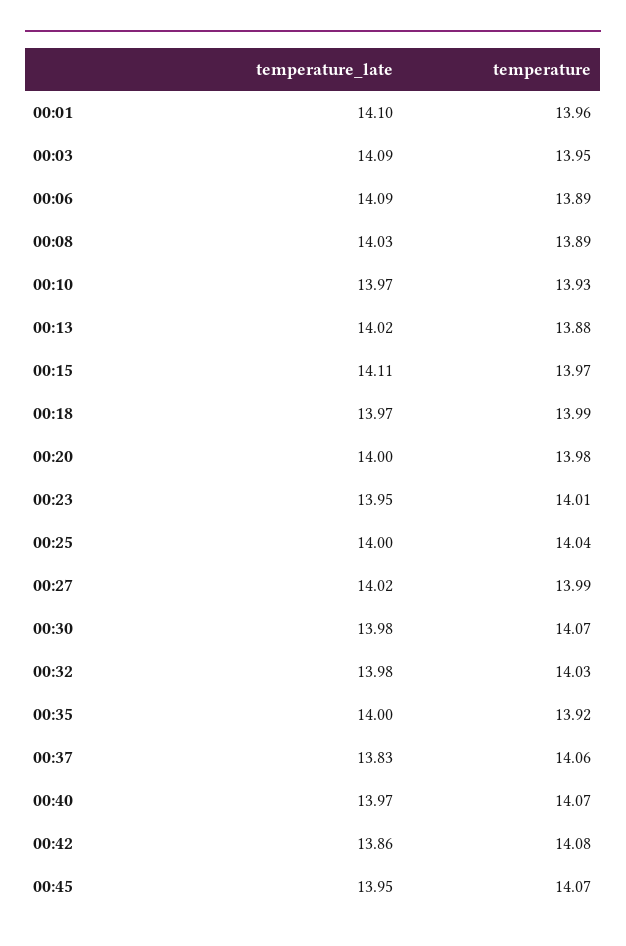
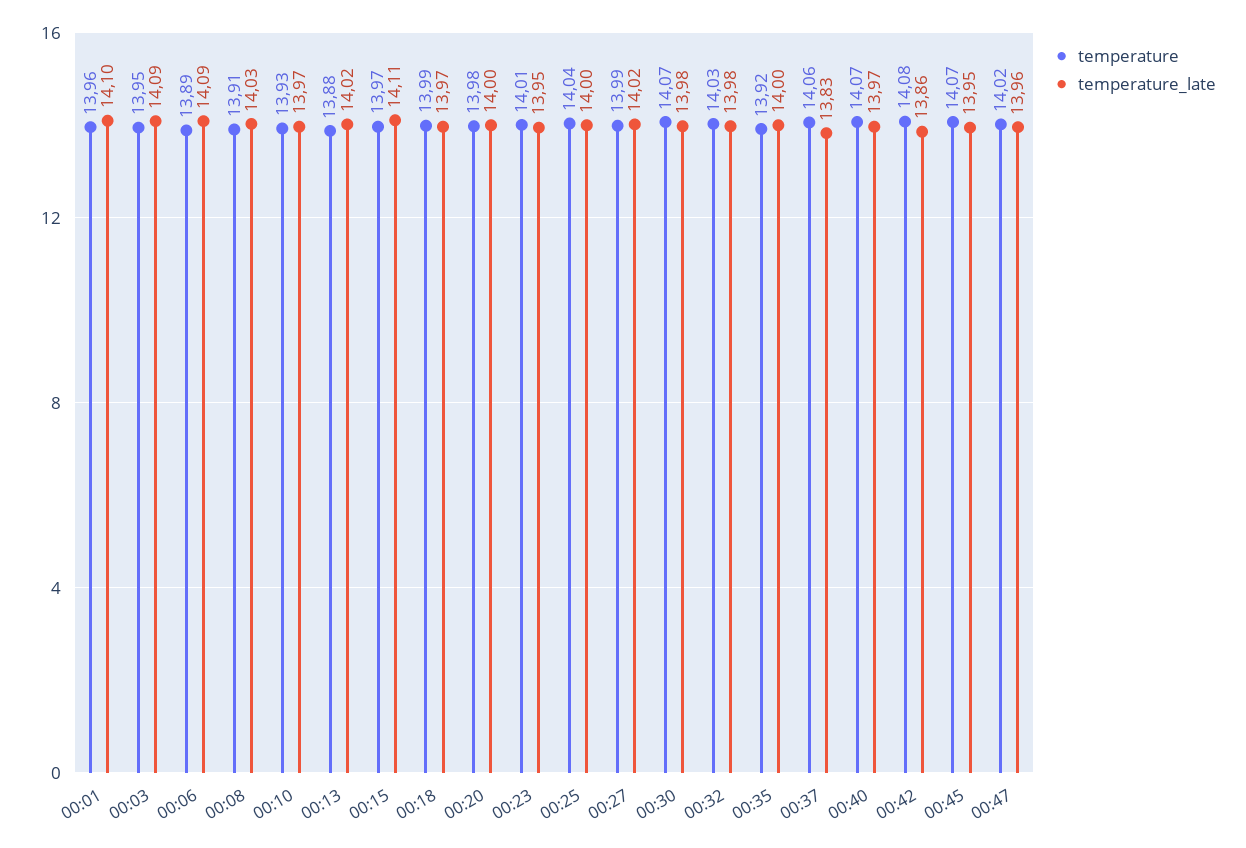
  {
    "temperature_late": {
      "00:01": 14.1,
      "00:03": 14.09,
      "00:06": 14.09,
      "00:08": 14.03,
      "00:10": 13.97,
      "00:13": 14.02,
      "00:15": 14.11,
      "00:18": 13.97,
      "00:20": 14,
      "00:23": 13.95,
      "00:25": 14,
      "00:27": 14.02,
      "00:30": 13.98,
      "00:32": 13.98,
      "00:35": 14,
      "00:37": 13.83,
      "00:40": 13.97,
      "00:42": 13.86,
-     "00:45": 13.95
+     "00:45": 13.95,
+     "00:47": 13.96
    },
    "temperature": {
      "00:01": 13.96,
      "00:03": 13.95,
      "00:06": 13.89,
-     "00:08": 13.89,
+     "00:08": 13.91,
      "00:10": 13.93,
      "00:13": 13.88,
      "00:15": 13.97,
      "00:18": 13.99,
      "00:20": 13.98,
      "00:23": 14.01,
      "00:25": 14.04,
      "00:27": 13.99,
      "00:30": 14.07,
      "00:32": 14.03,
      "00:35": 13.92,
      "00:37": 14.06,
      "00:40": 14.07,
      "00:42": 14.08,
-     "00:45": 14.07
+     "00:45": 14.07,
+     "00:47": 14.02
    }
  }

